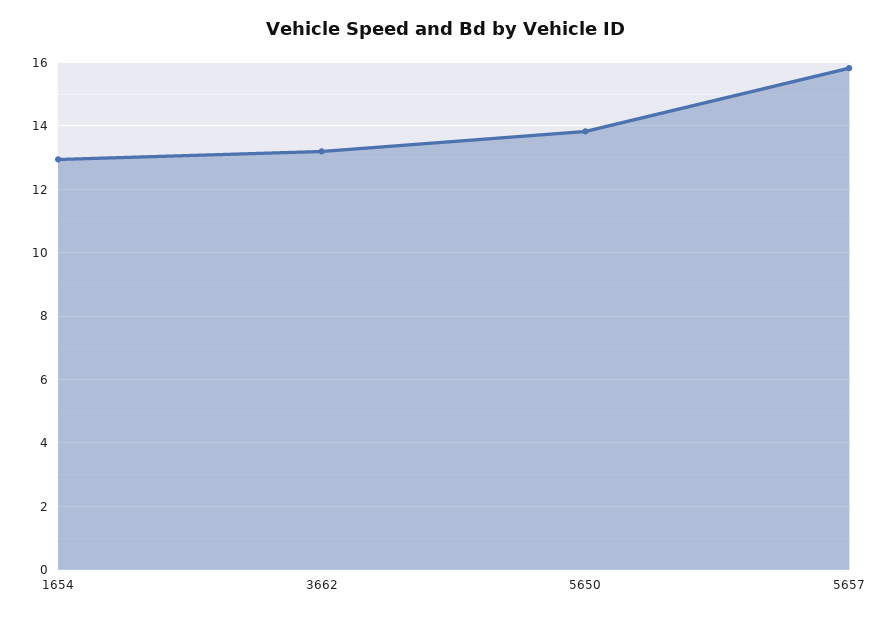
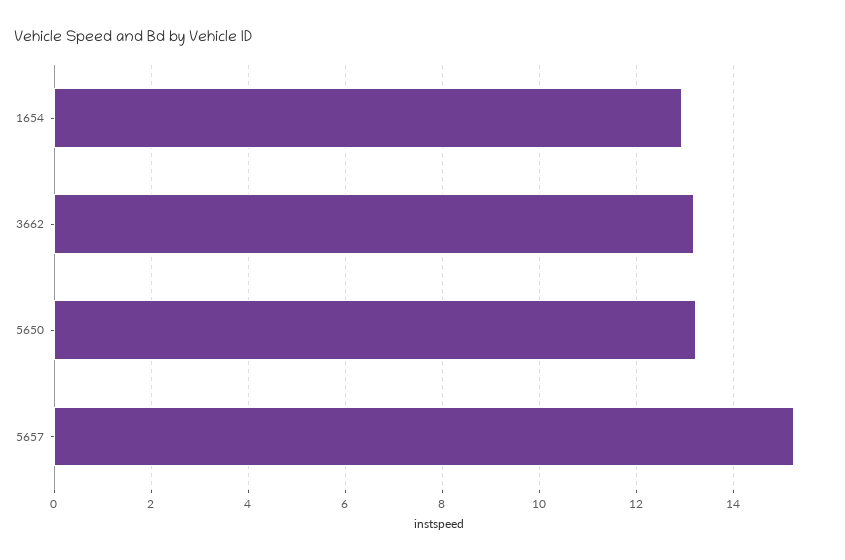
  {
    "1654": 13,
    "3662": 13.2,
-   "5650": 13.8,
+   "5650": 13.2,
-   "5657": 15.8
+   "5657": 15.2
  }

